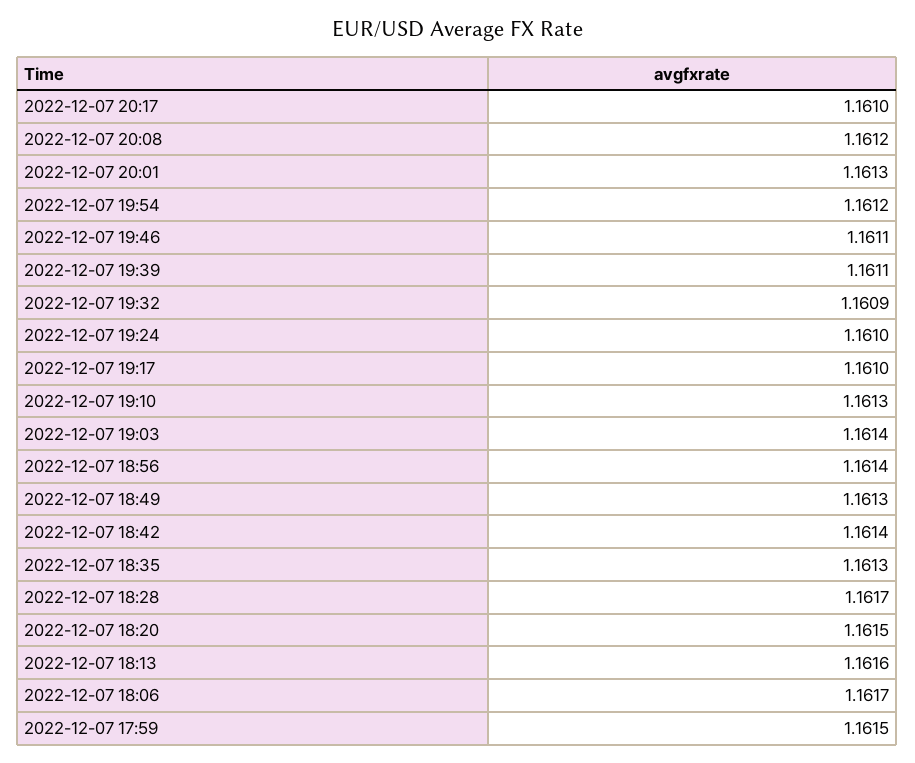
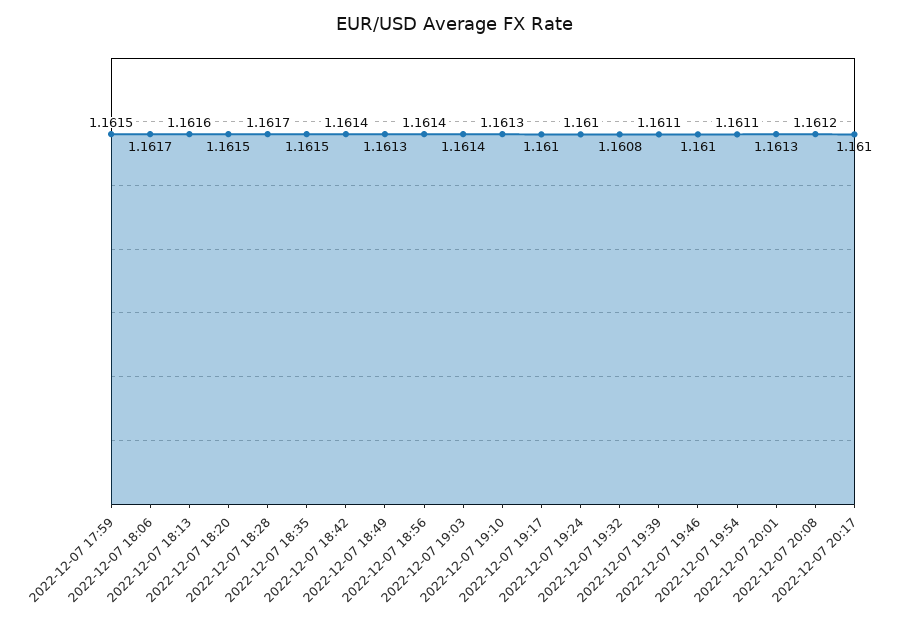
  {
    "2022-12-07 20:17": 1.161,
    "2022-12-07 20:08": 1.1612,
    "2022-12-07 20:01": 1.1613,
-   "2022-12-07 19:54": 1.1612,
+   "2022-12-07 19:54": 1.1611,
-   "2022-12-07 19:46": 1.1611,
+   "2022-12-07 19:46": 1.161,
    "2022-12-07 19:39": 1.1611,
-   "2022-12-07 19:32": 1.1609,
+   "2022-12-07 19:32": 1.1608,
    "2022-12-07 19:24": 1.161,
    "2022-12-07 19:17": 1.161,
    "2022-12-07 19:10": 1.1613,
    "2022-12-07 19:03": 1.1614,
    "2022-12-07 18:56": 1.1614,
    "2022-12-07 18:49": 1.1613,
    "2022-12-07 18:42": 1.1614,
-   "2022-12-07 18:35": 1.1613,
+   "2022-12-07 18:35": 1.1615,
    "2022-12-07 18:28": 1.1617,
    "2022-12-07 18:20": 1.1615,
    "2022-12-07 18:13": 1.1616,
    "2022-12-07 18:06": 1.1617,
    "2022-12-07 17:59": 1.1615
  }

